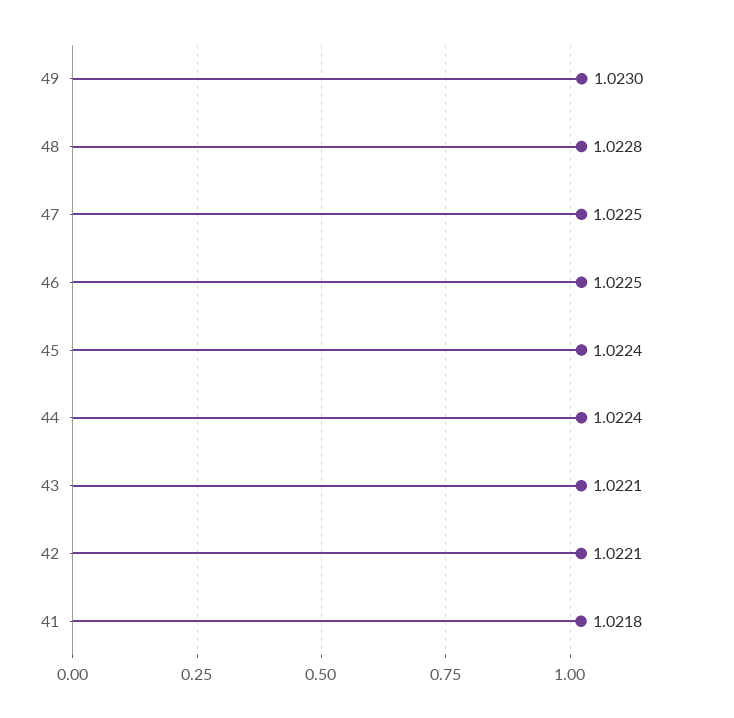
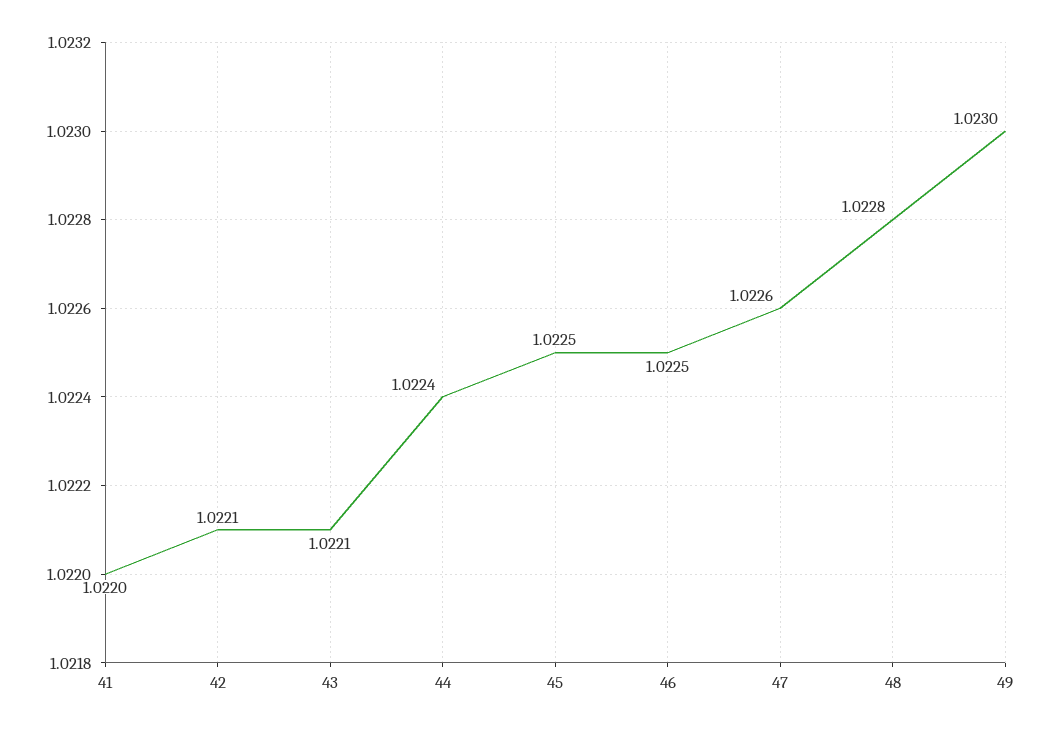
  {
    "49": 1.023,
    "48": 1.0228,
-   "47": 1.0225,
+   "47": 1.0226,
    "46": 1.0225,
-   "45": 1.0224,
+   "45": 1.0225,
    "44": 1.0224,
    "43": 1.0221,
    "42": 1.0221,
-   "41": 1.0218
+   "41": 1.022
  }

